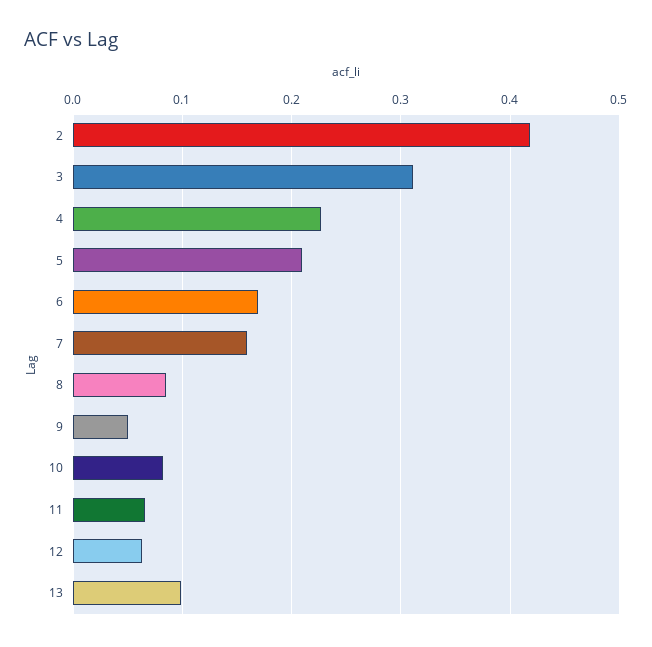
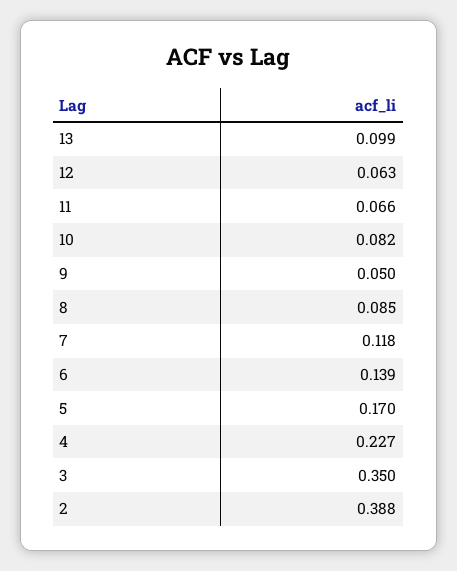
  {
-   "2": 0.42,
+   "2": 0.388,
-   "3": 0.31,
+   "3": 0.35,
    "4": 0.227,
-   "5": 0.21,
+   "5": 0.17,
-   "6": 0.17,
+   "6": 0.139,
-   "7": 0.16,
+   "7": 0.118,
    "8": 0.085,
    "9": 0.05,
    "10": 0.082,
    "11": 0.066,
    "12": 0.063,
    "13": 0.099
  }

